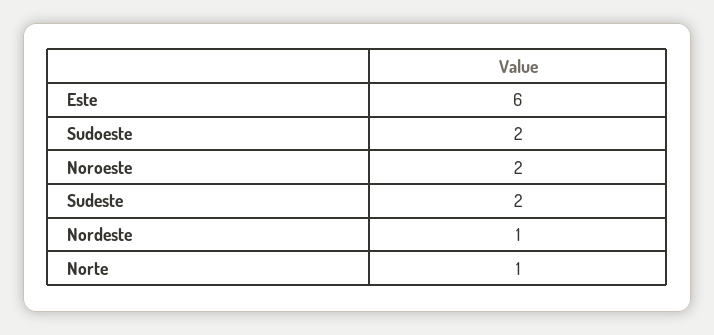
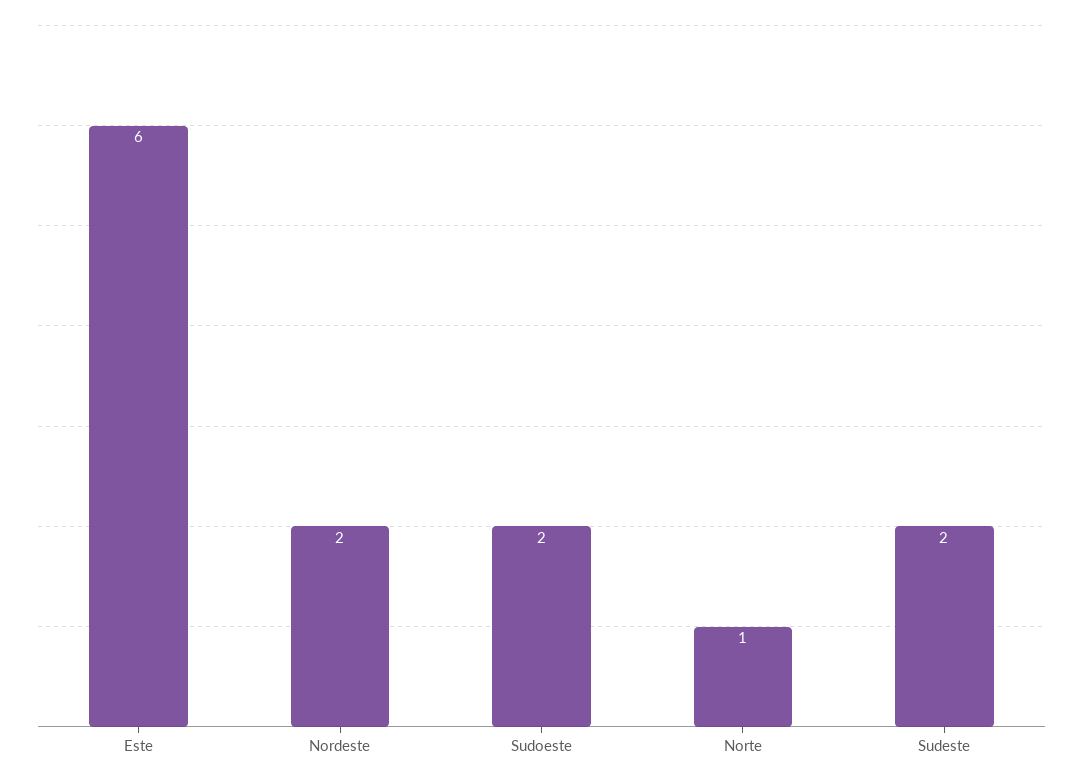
  {
    "Este": 6,
    "Sudoeste": 2,
-   "Noroeste": 2,
    "Sudeste": 2,
-   "Nordeste": 1,
+   "Nordeste": 2,
    "Norte": 1
  }

